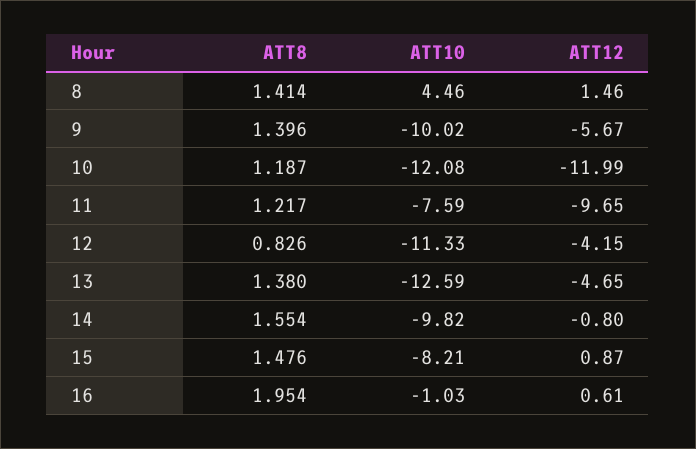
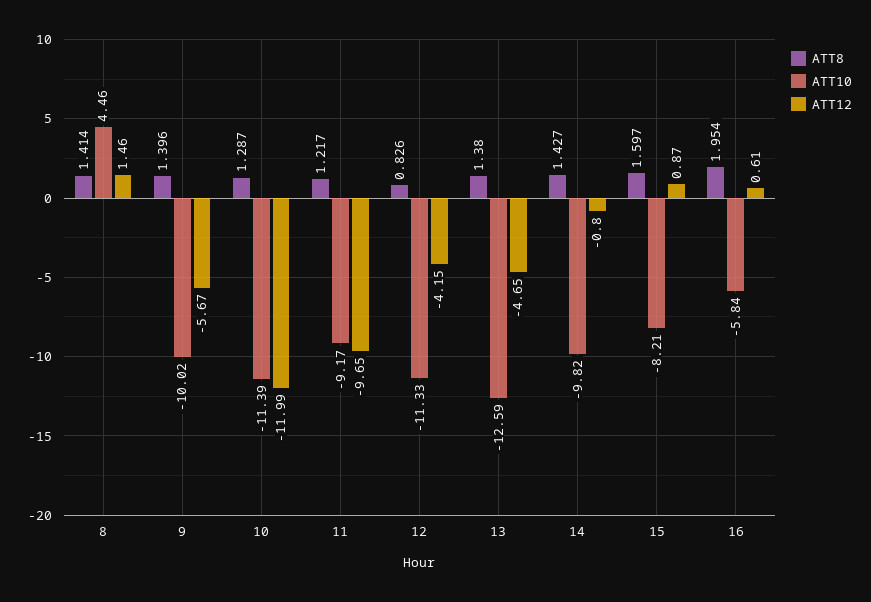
  {
    "ATT8": {
      "8": 1.414,
      "9": 1.396,
-     "10": 1.187,
+     "10": 1.287,
      "11": 1.217,
      "12": 0.826,
      "13": 1.38,
-     "14": 1.554,
+     "14": 1.427,
-     "15": 1.476,
+     "15": 1.597,
      "16": 1.954
    },
    "ATT10": {
      "8": 4.46,
      "9": -10.02,
-     "10": -12.08,
+     "10": -11.39,
-     "11": -7.59,
+     "11": -9.17,
      "12": -11.33,
      "13": -12.59,
      "14": -9.82,
      "15": -8.21,
-     "16": -1.03
+     "16": -5.84
    },
    "ATT12": {
      "8": 1.46,
      "9": -5.67,
      "10": -11.99,
      "11": -9.65,
      "12": -4.15,
      "13": -4.65,
      "14": -0.8,
      "15": 0.87,
      "16": 0.61
    }
  }

